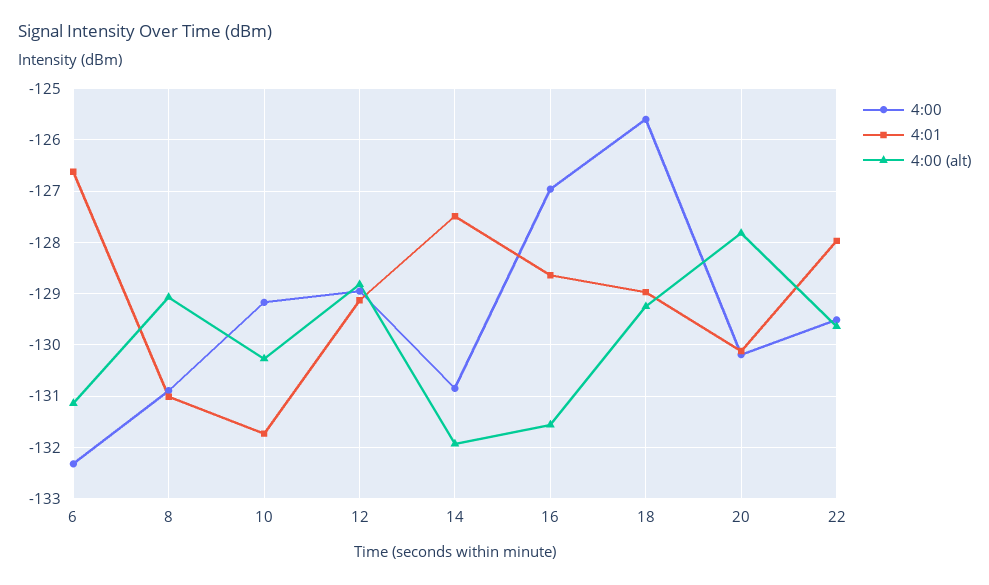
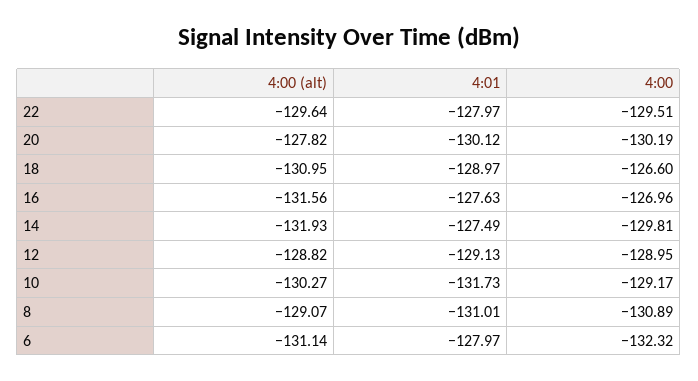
  {
    "4:00": {
      "6": -132.32,
      "8": -130.89,
      "10": -129.17,
      "12": -128.95,
-     "14": -130.8,
+     "14": -129.81,
      "16": -126.96,
-     "18": -125.6,
+     "18": -126.6,
      "20": -130.19,
      "22": -129.51
    },
    "4:01": {
-     "6": -126.6,
+     "6": -127.97,
      "8": -131.01,
      "10": -131.73,
      "12": -129.13,
      "14": -127.49,
-     "16": -128.6,
+     "16": -127.63,
      "18": -128.97,
      "20": -130.12,
      "22": -127.97
    },
    "4:00 (alt)": {
      "6": -131.14,
      "8": -129.07,
      "10": -130.27,
      "12": -128.82,
      "14": -131.93,
      "16": -131.56,
-     "18": -129.2,
+     "18": -130.95,
      "20": -127.82,
      "22": -129.64
    }
  }

